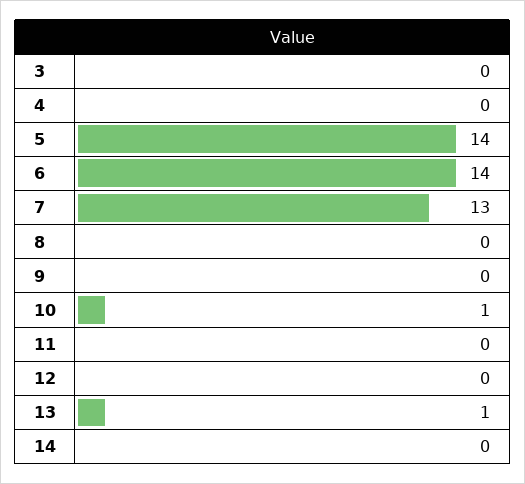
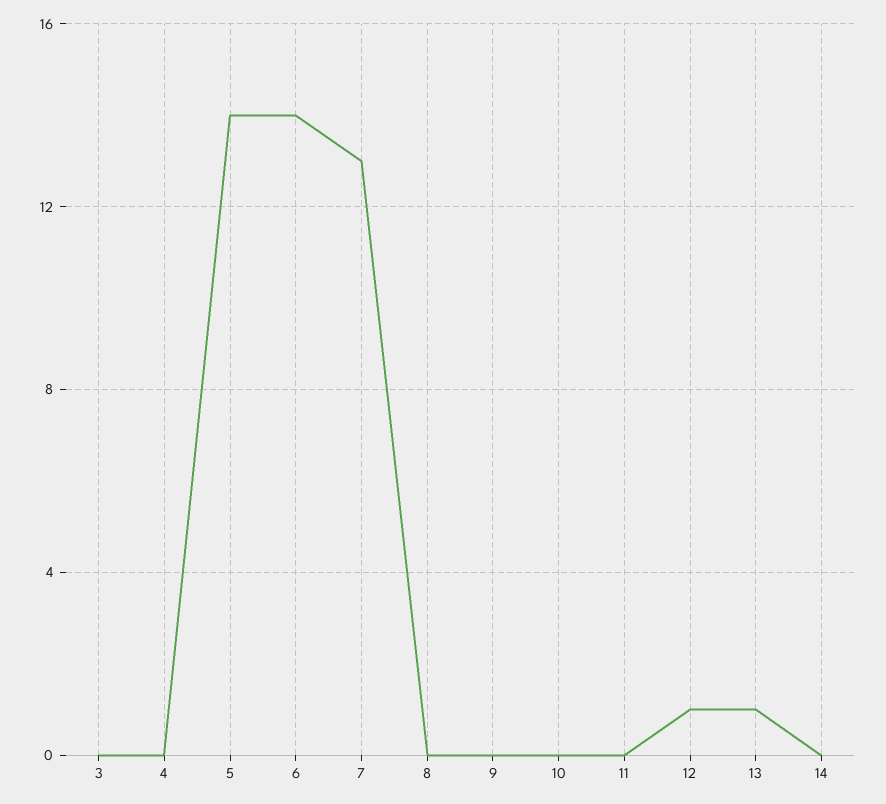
  {
    "3": 0,
    "4": 0,
    "5": 14,
    "6": 14,
    "7": 13,
    "8": 0,
    "9": 0,
-   "10": 1,
+   "10": 0,
    "11": 0,
-   "12": 0,
+   "12": 1,
    "13": 1,
    "14": 0
  }

